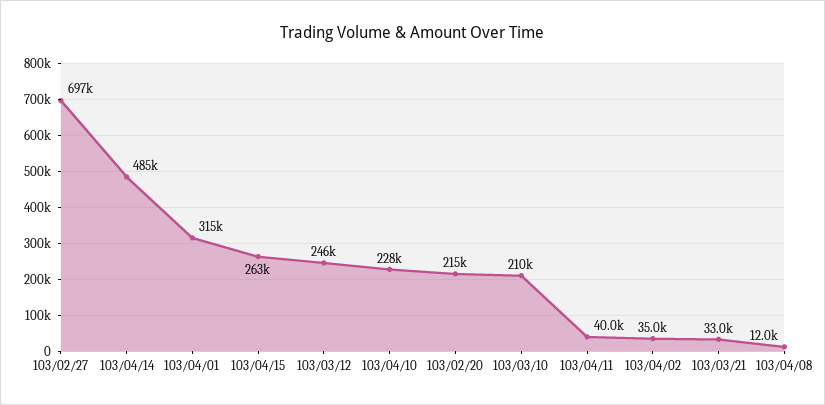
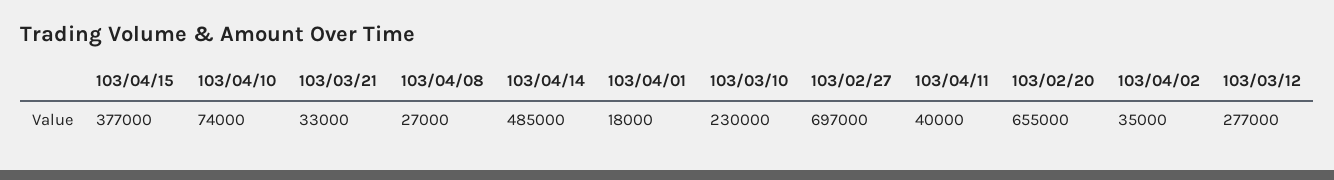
  {
    "103/02/27": 697000,
    "103/04/14": 485000,
-   "103/04/01": 315000,
+   "103/04/01": 18000,
-   "103/04/15": 263000,
+   "103/04/15": 377000,
-   "103/03/12": 246000,
+   "103/03/12": 277000,
-   "103/04/10": 228000,
+   "103/04/10": 74000,
-   "103/02/20": 215000,
+   "103/02/20": 655000,
-   "103/03/10": 210000,
+   "103/03/10": 230000,
    "103/04/11": 40000,
    "103/04/02": 35000,
    "103/03/21": 33000,
-   "103/04/08": 12000
+   "103/04/08": 27000
  }

